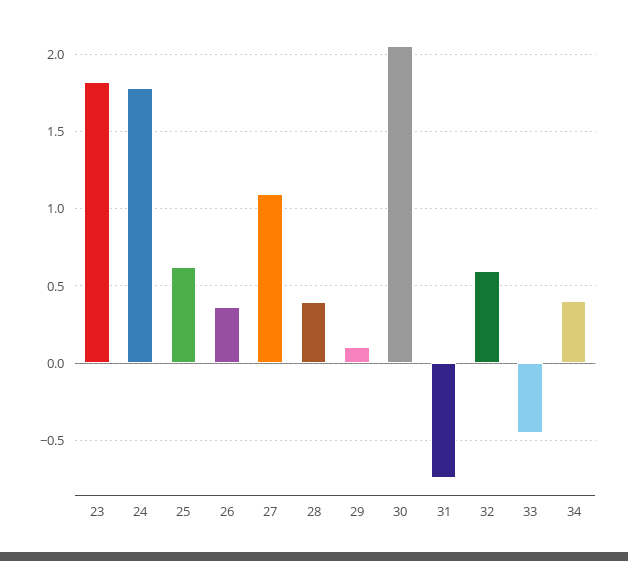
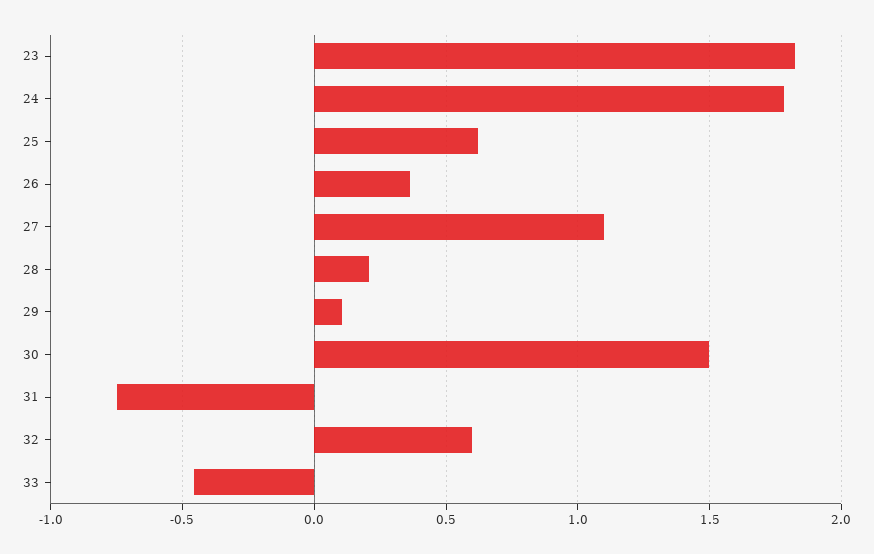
  {
    "23": 1.8,
    "24": 1.8,
    "25": 0.6,
    "26": 0.35,
    "27": 1.1,
-   "28": 0.4,
+   "28": 0.2,
    "29": 0.1,
-   "30": 2.05,
+   "30": 1.5,
    "31": -0.75,
    "32": 0.6,
-   "33": -0.45,
+   "33": -0.45
-   "34": 0.4
  }

